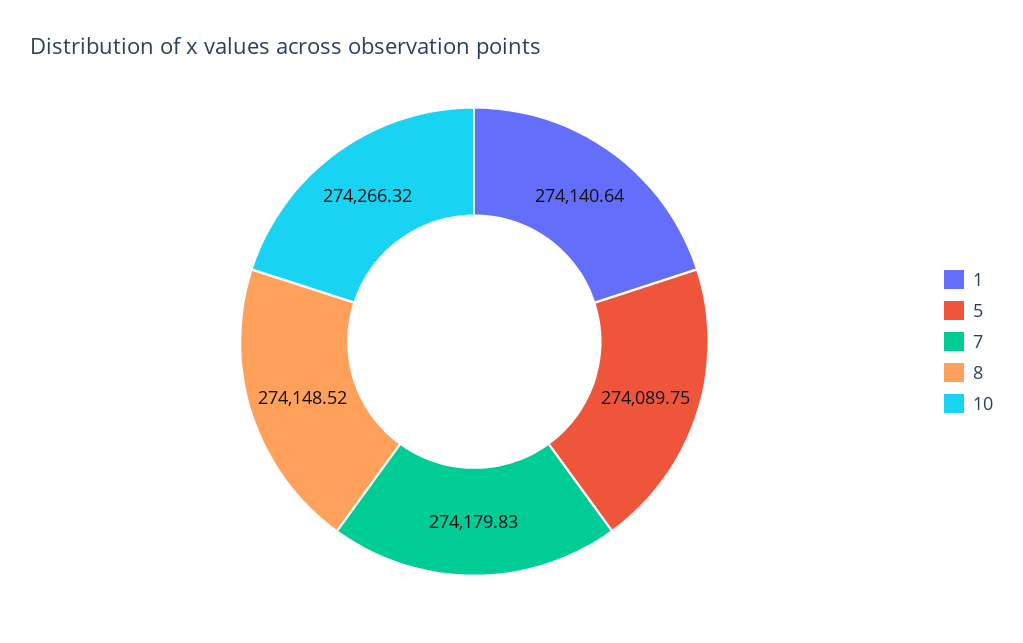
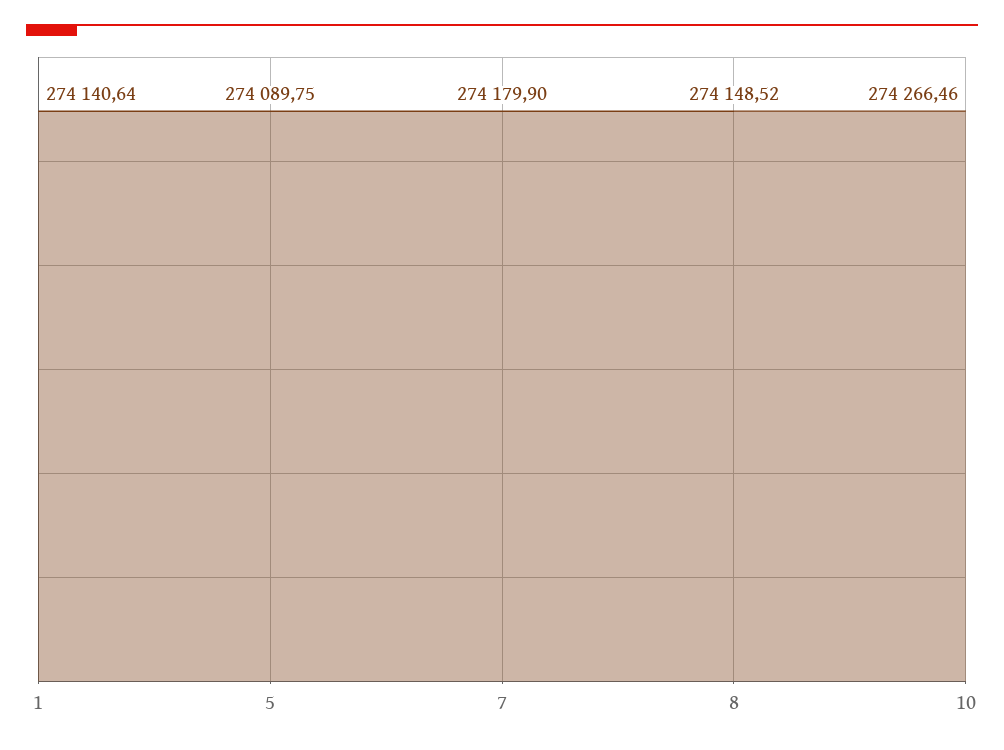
  {
    "1": 274140.64,
    "5": 274089.75,
-   "7": 274179.83,
+   "7": 274179.9,
    "8": 274148.52,
-   "10": 274266.32
+   "10": 274266.46
  }

